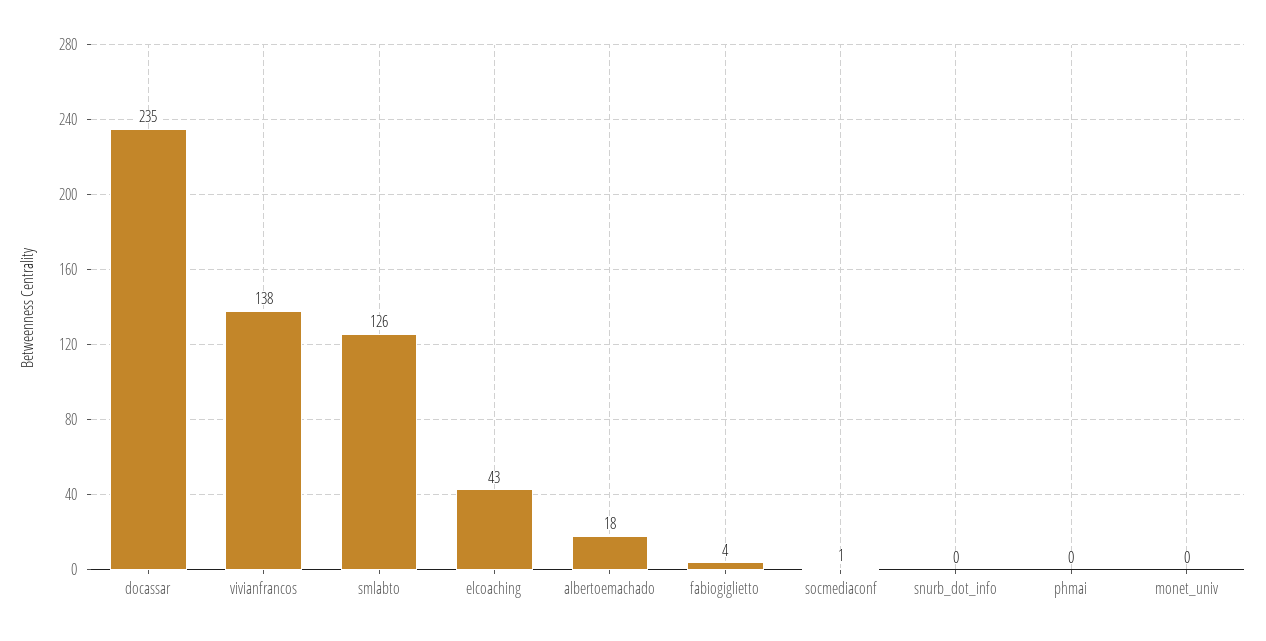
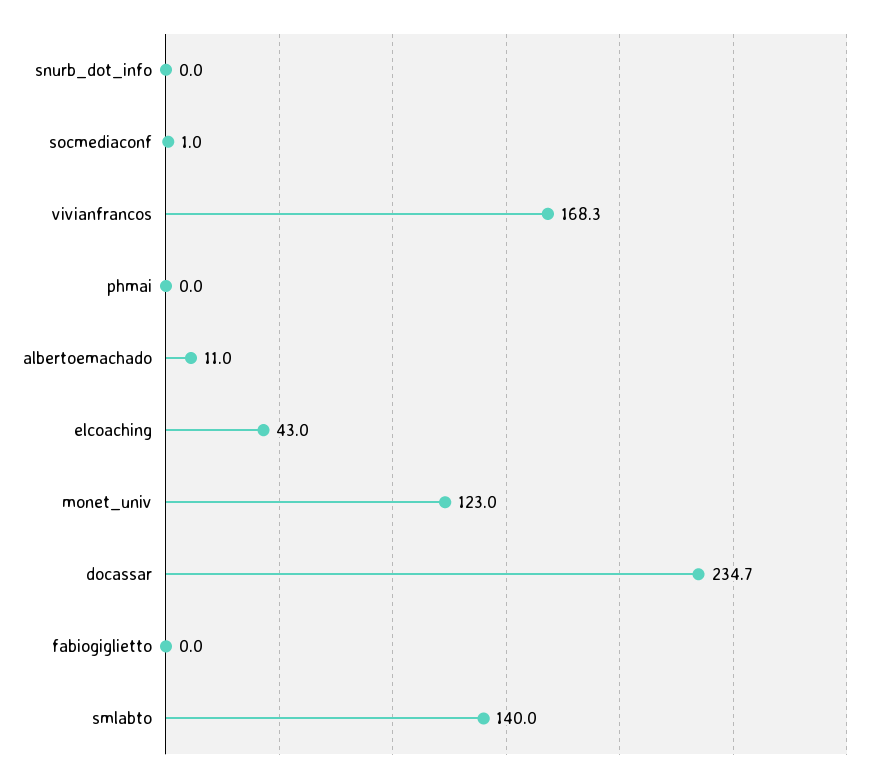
  {
    "docassar": 234.7,
-   "vivianfrancos": 138,
+   "vivianfrancos": 168.3,
-   "smlabto": 126,
+   "smlabto": 140,
    "elcoaching": 43,
-   "albertoemachado": 18,
+   "albertoemachado": 11,
-   "fabiogiglietto": 4,
+   "fabiogiglietto": 0,
    "socmediaconf": 1,
    "snurb_dot_info": 0,
    "phmai": 0,
-   "monet_univ": 0
+   "monet_univ": 123
  }

